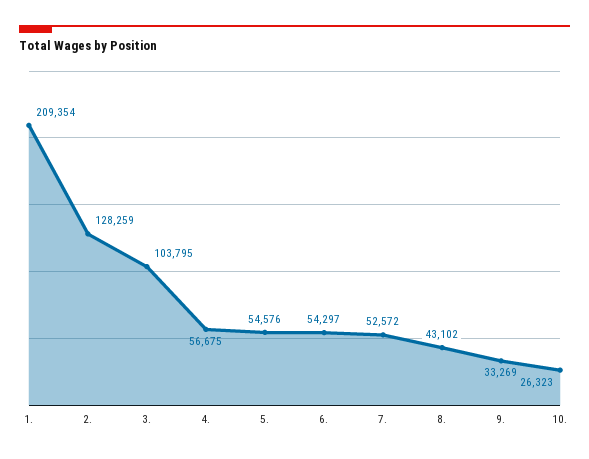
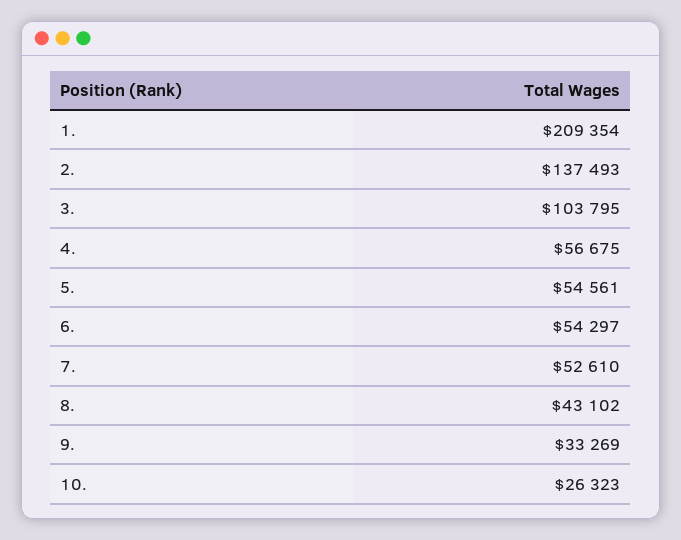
  {
    "1.": 209354,
-   "2.": 128259,
+   "2.": 137493,
    "3.": 103795,
    "4.": 56675,
-   "5.": 54576,
+   "5.": 54561,
    "6.": 54297,
-   "7.": 52572,
+   "7.": 52610,
    "8.": 43102,
    "9.": 33269,
    "10.": 26323
  }

